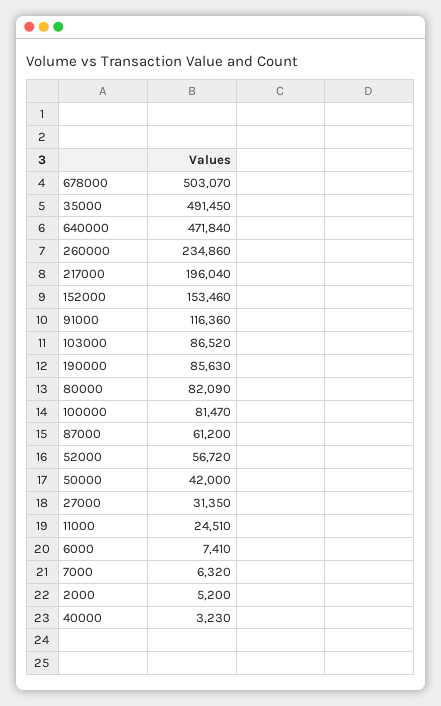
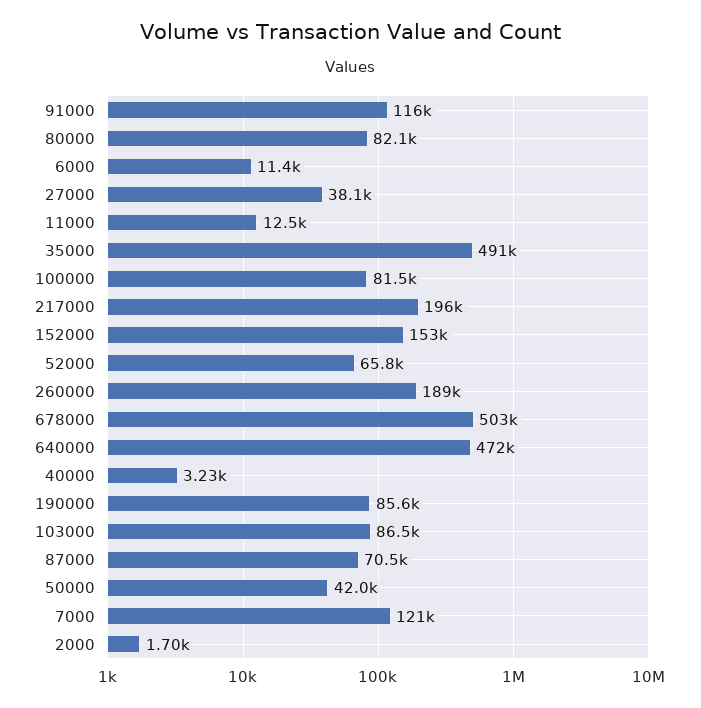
  {
    "678000": 503070,
    "35000": 491450,
    "640000": 471840,
-   "260000": 234860,
+   "260000": 189000,
    "217000": 196040,
    "152000": 153460,
    "91000": 116360,
    "103000": 86520,
    "190000": 85630,
    "80000": 82090,
    "100000": 81470,
-   "87000": 61200,
+   "87000": 70500,
-   "52000": 56720,
+   "52000": 65800,
    "50000": 42000,
-   "27000": 31350,
+   "27000": 38100,
-   "11000": 24510,
+   "11000": 12500,
-   "6000": 7410,
+   "6000": 11400,
-   "7000": 6320,
+   "7000": 121000,
-   "2000": 5200,
+   "2000": 1700,
    "40000": 3230
  }

